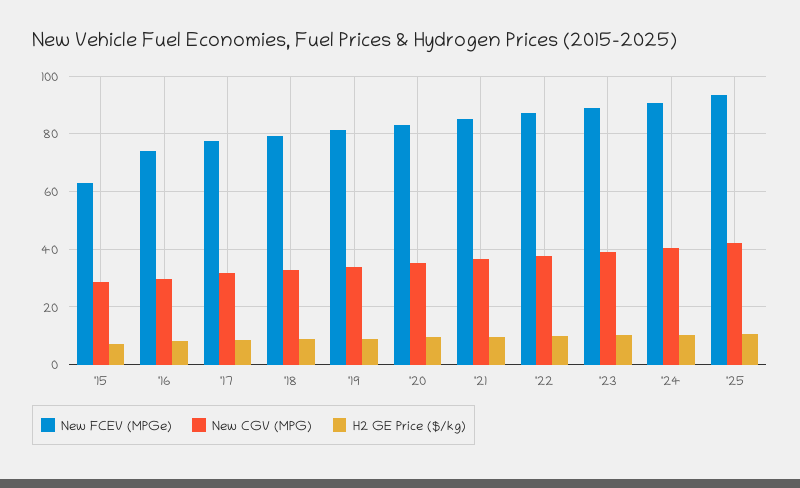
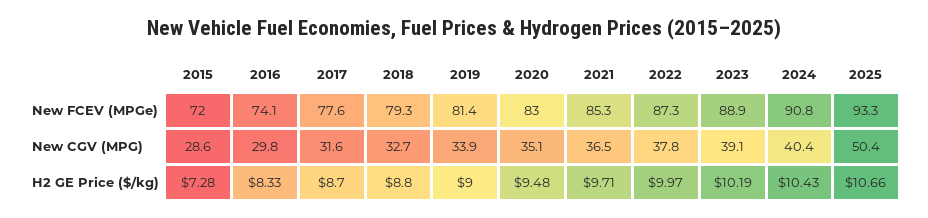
  {
    "New FCEV (MPGe)": {
-     "'15": 62.5,
+     "'15": 72,
      "'16": 74.1,
      "'17": 77.6,
      "'18": 79.3,
      "'19": 81.4,
      "'20": 83,
      "'21": 85.3,
      "'22": 87.3,
      "'23": 88.9,
      "'24": 90.8,
      "'25": 93.3
    },
    "New CGV (MPG)": {
      "'15": 28.6,
      "'16": 29.8,
      "'17": 31.6,
      "'18": 32.7,
      "'19": 33.9,
      "'20": 35.1,
      "'21": 36.5,
      "'22": 37.8,
      "'23": 39.1,
      "'24": 40.4,
-     "'25": 42.5
+     "'25": 50.4
    },
    "H2 GE Price ($/kg)": {
      "'15": 7.28,
      "'16": 8.33,
      "'17": 8.7,
      "'18": 8.8,
      "'19": 9,
      "'20": 9.48,
      "'21": 9.71,
      "'22": 9.97,
      "'23": 10.19,
      "'24": 10.43,
      "'25": 10.66
    }
  }

